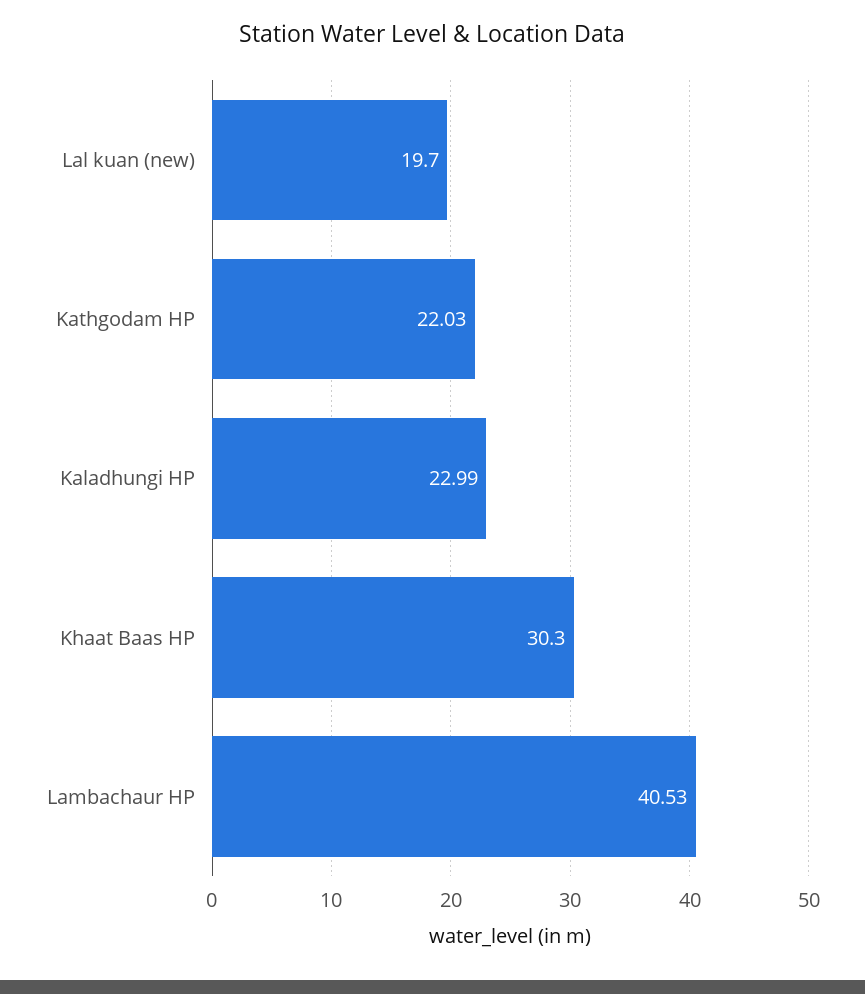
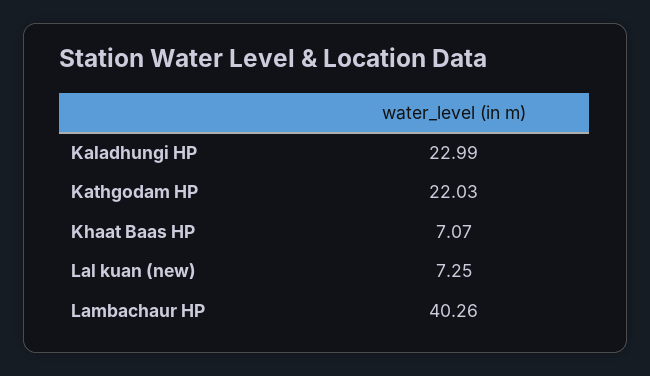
  {
-   "Lal kuan (new)": 19.7,
+   "Lal kuan (new)": 7.25,
    "Kathgodam HP": 22.03,
    "Kaladhungi HP": 22.99,
-   "Khaat Baas HP": 30.3,
+   "Khaat Baas HP": 7.07,
-   "Lambachaur HP": 40.53
+   "Lambachaur HP": 40.26
  }

